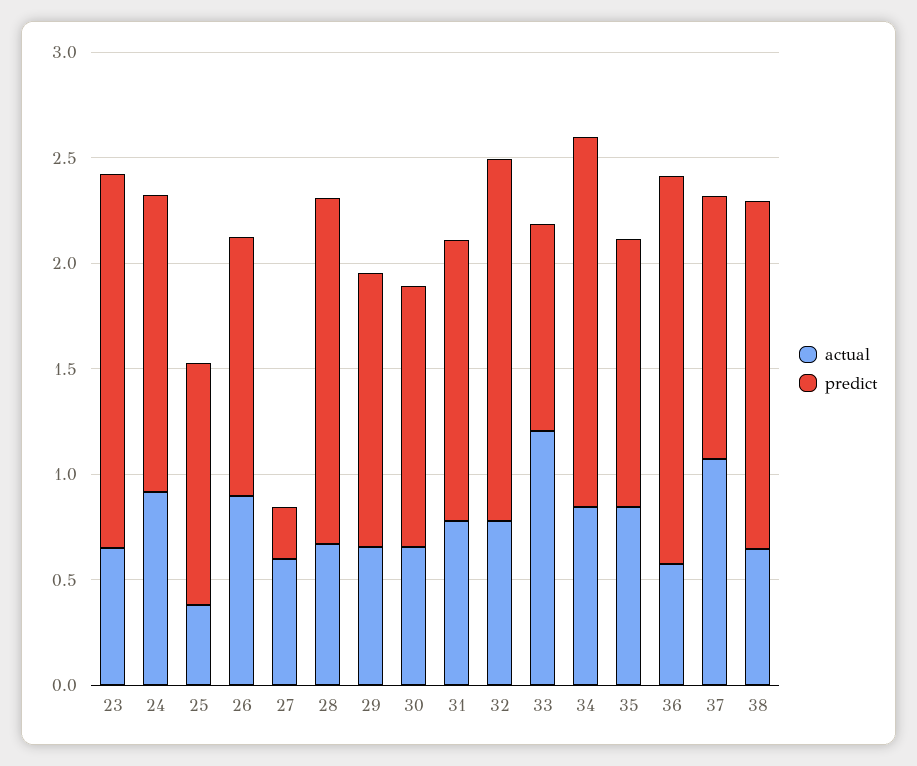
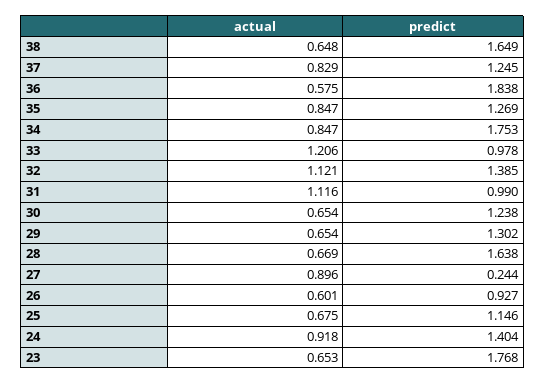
  {
    "actual": {
      "23": 0.653,
      "24": 0.918,
-     "25": 0.4,
+     "25": 0.675,
-     "26": 0.9,
+     "26": 0.601,
-     "27": 0.6,
+     "27": 0.896,
      "28": 0.669,
      "29": 0.654,
      "30": 0.654,
-     "31": 0.8,
+     "31": 1.116,
-     "32": 0.8,
+     "32": 1.121,
      "33": 1.206,
      "34": 0.847,
      "35": 0.847,
      "36": 0.575,
-     "37": 1.1,
+     "37": 0.829,
      "38": 0.648
    },
    "predict": {
      "23": 1.768,
      "24": 1.404,
      "25": 1.146,
-     "26": 1.2,
+     "26": 0.927,
      "27": 0.244,
      "28": 1.638,
      "29": 1.302,
      "30": 1.238,
-     "31": 1.3,
+     "31": 0.99,
-     "32": 1.7,
+     "32": 1.385,
      "33": 0.978,
      "34": 1.753,
      "35": 1.269,
      "36": 1.838,
      "37": 1.245,
      "38": 1.649
    }
  }

